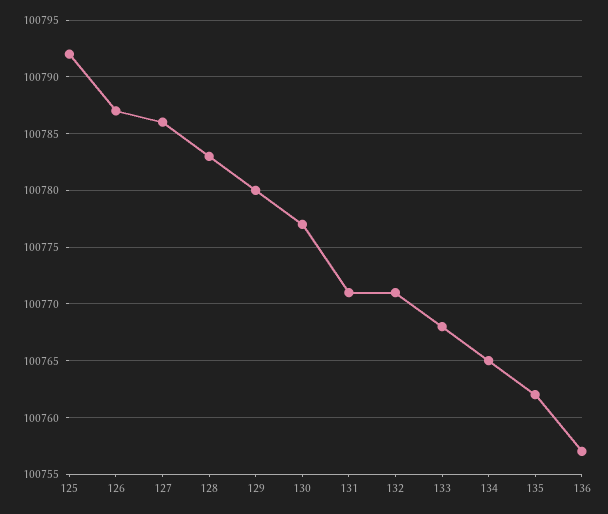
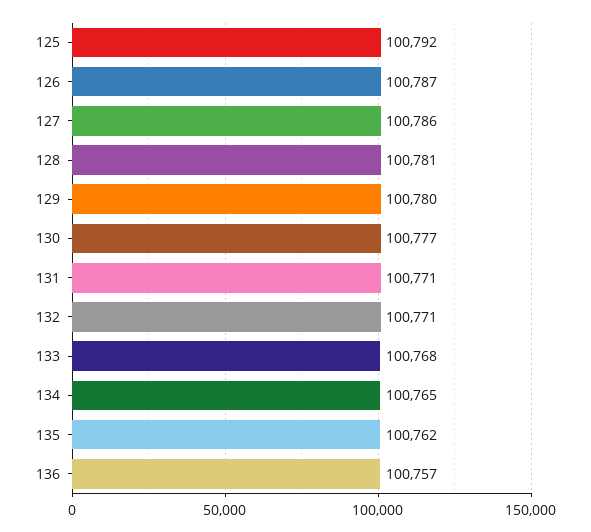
  {
    "125": 100792,
    "126": 100787,
    "127": 100786,
-   "128": 100783,
+   "128": 100781,
    "129": 100780,
    "130": 100777,
    "131": 100771,
    "132": 100771,
    "133": 100768,
    "134": 100765,
    "135": 100762,
    "136": 100757
  }

